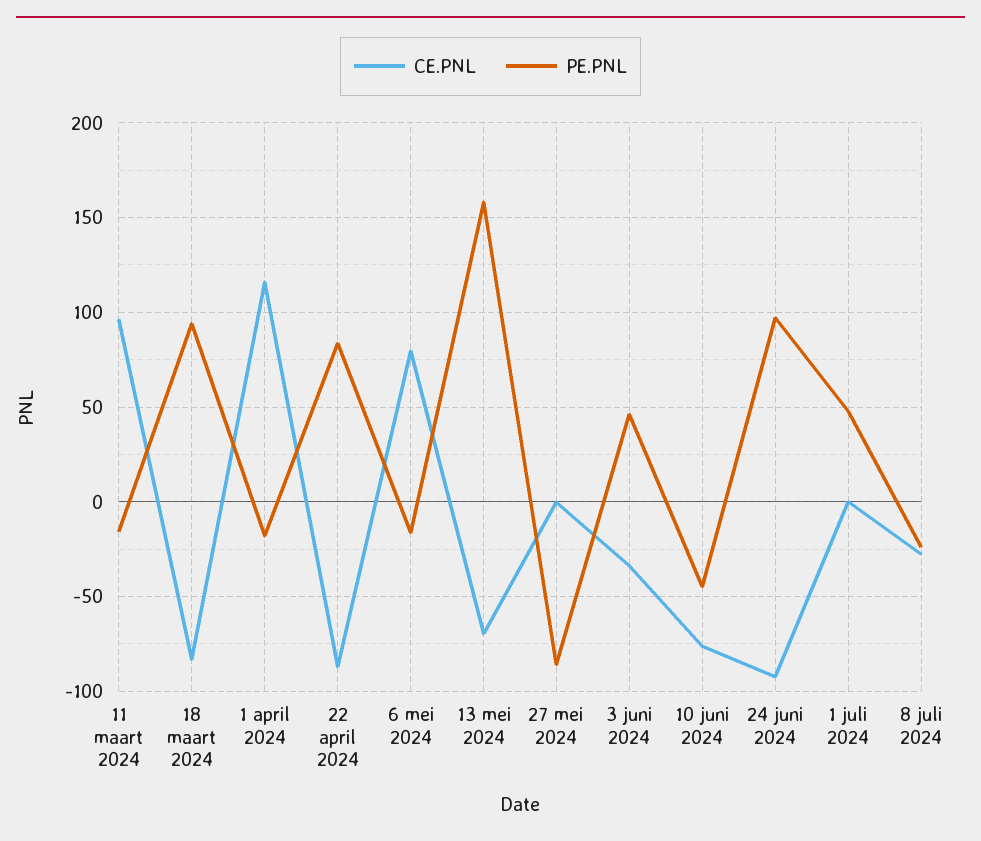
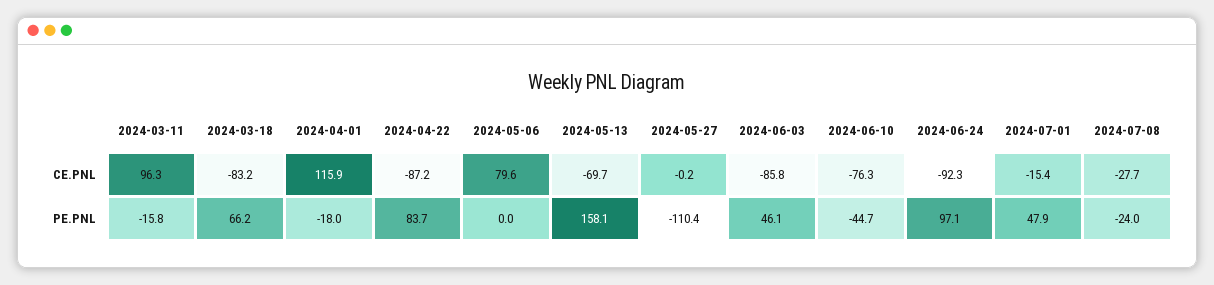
  {
    "CE.PNL": {
      "11 maart 2024": 96.3,
      "18 maart 2024": -83.2,
      "1 april 2024": 115.9,
      "22 april 2024": -87.2,
      "6 mei 2024": 79.6,
      "13 mei 2024": -69.7,
      "27 mei 2024": -0.2,
-     "3 juni 2024": -35,
+     "3 juni 2024": -85.8,
      "10 juni 2024": -76.3,
      "24 juni 2024": -92.3,
-     "1 juli 2024": 0,
+     "1 juli 2024": -15.4,
      "8 juli 2024": -27.7
    },
    "PE.PNL": {
      "11 maart 2024": -15.8,
-     "18 maart 2024": 95,
+     "18 maart 2024": 66.2,
      "1 april 2024": -18,
      "22 april 2024": 83.7,
-     "6 mei 2024": -15,
+     "6 mei 2024": 0,
      "13 mei 2024": 158.1,
-     "27 mei 2024": -85,
+     "27 mei 2024": -110.4,
      "3 juni 2024": 46.1,
      "10 juni 2024": -44.7,
      "24 juni 2024": 97.1,
      "1 juli 2024": 47.9,
      "8 juli 2024": -24
    }
  }

